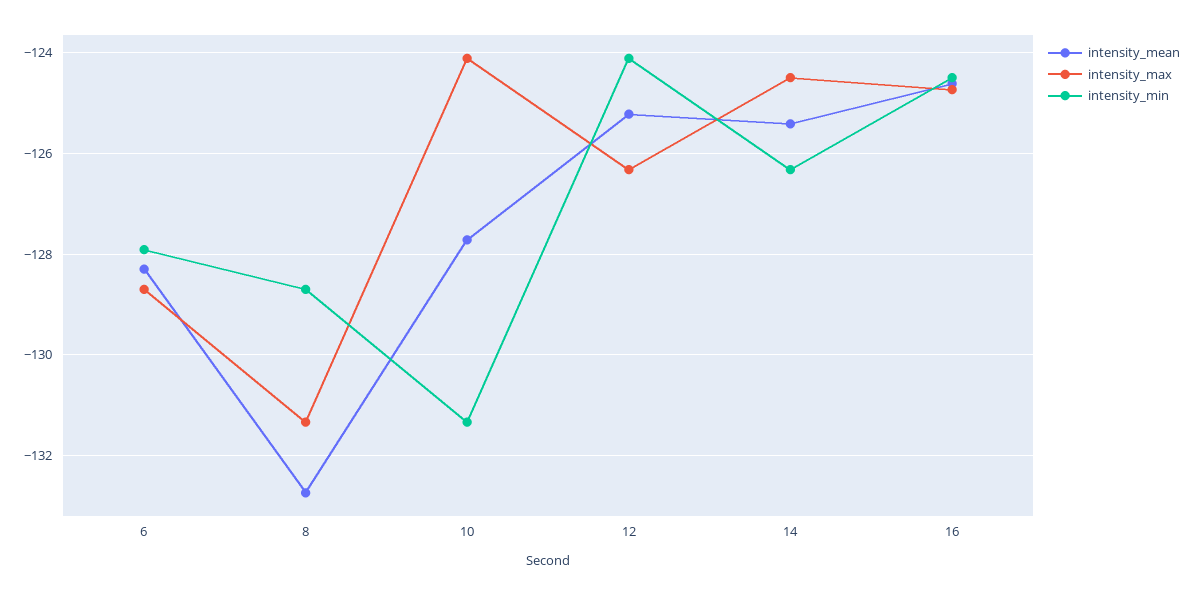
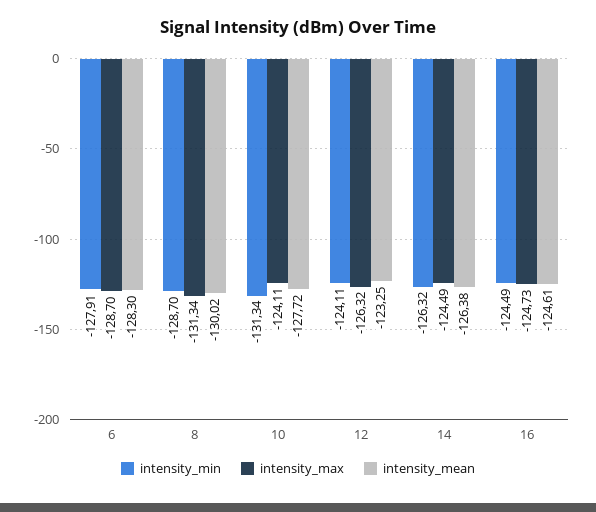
  {
    "intensity_mean": {
      "6": -128.3,
-     "8": -132.8,
+     "8": -130.02,
      "10": -127.72,
-     "12": -125.2,
+     "12": -123.25,
-     "14": -125.4,
+     "14": -126.38,
      "16": -124.61
    },
    "intensity_max": {
      "6": -128.7,
      "8": -131.34,
      "10": -124.11,
      "12": -126.32,
      "14": -124.49,
      "16": -124.73
    },
    "intensity_min": {
      "6": -127.91,
      "8": -128.7,
      "10": -131.34,
      "12": -124.11,
      "14": -126.32,
      "16": -124.49
    }
  }

